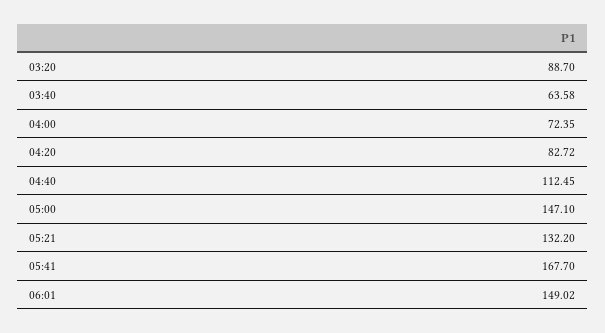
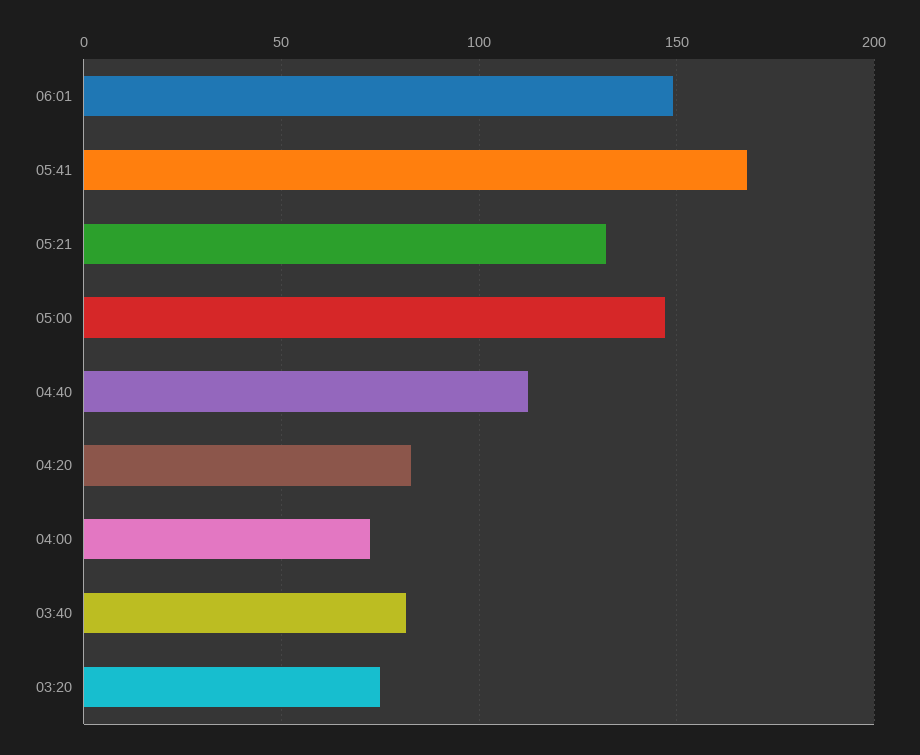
  {
-   "03:20": 88.7,
+   "03:20": 75,
-   "03:40": 63.58,
+   "03:40": 80,
    "04:00": 72.35,
    "04:20": 82.72,
    "04:40": 112.45,
    "05:00": 147.1,
    "05:21": 132.2,
    "05:41": 167.7,
    "06:01": 149.02
  }

